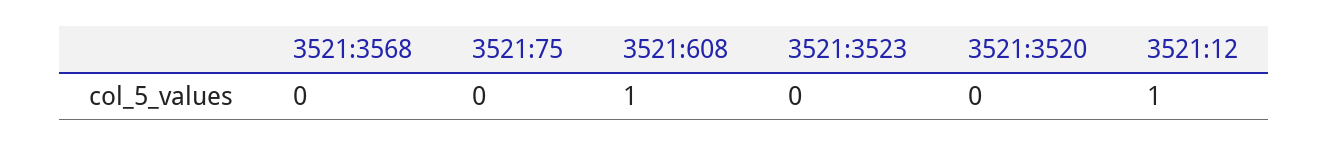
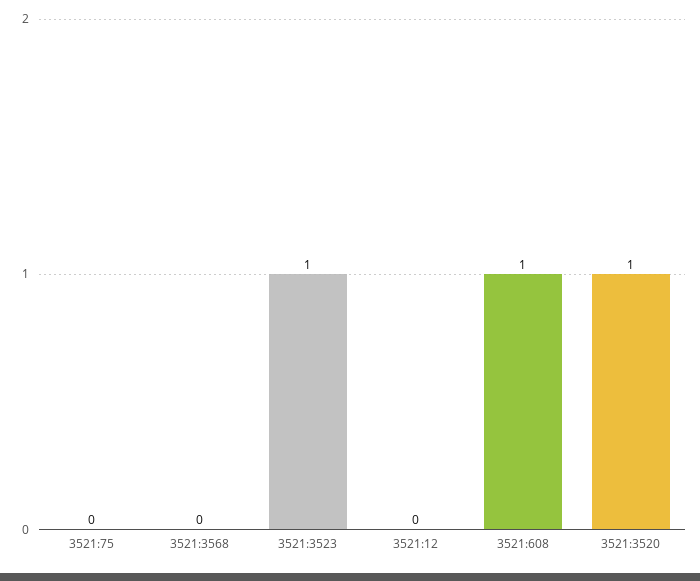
  {
    "3521:3568": 0,
    "3521:75": 0,
    "3521:608": 1,
-   "3521:3523": 0,
+   "3521:3523": 1,
-   "3521:3520": 0,
+   "3521:3520": 1,
-   "3521:12": 1
+   "3521:12": 0
  }

